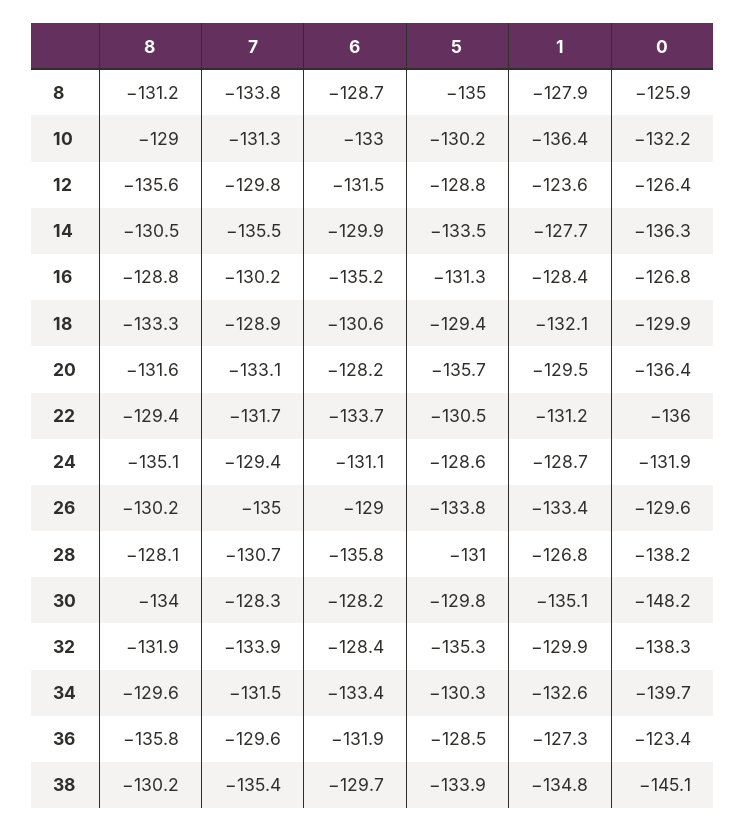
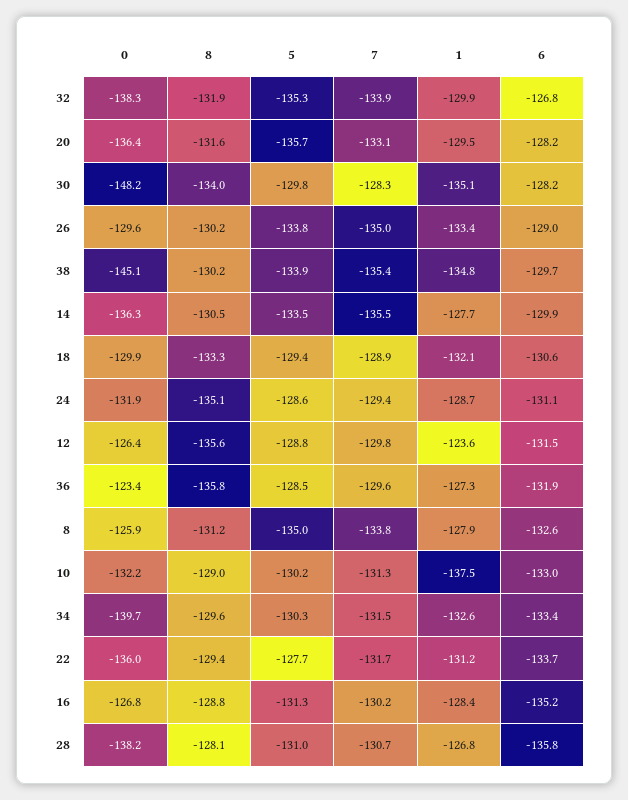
  {
    "8": {
      "8": -131.2,
      "10": -129,
      "12": -135.6,
      "14": -130.5,
      "16": -128.8,
      "18": -133.3,
      "20": -131.6,
      "22": -129.4,
      "24": -135.1,
      "26": -130.2,
      "28": -128.1,
      "30": -134,
      "32": -131.9,
      "34": -129.6,
      "36": -135.8,
      "38": -130.2
    },
    "7": {
      "8": -133.8,
      "10": -131.3,
      "12": -129.8,
      "14": -135.5,
      "16": -130.2,
      "18": -128.9,
      "20": -133.1,
      "22": -131.7,
      "24": -129.4,
      "26": -135,
      "28": -130.7,
      "30": -128.3,
      "32": -133.9,
      "34": -131.5,
      "36": -129.6,
      "38": -135.4
    },
    "6": {
-     "8": -128.7,
+     "8": -132.6,
      "10": -133,
      "12": -131.5,
      "14": -129.9,
      "16": -135.2,
      "18": -130.6,
      "20": -128.2,
      "22": -133.7,
      "24": -131.1,
      "26": -129,
      "28": -135.8,
      "30": -128.2,
-     "32": -128.4,
+     "32": -126.8,
      "34": -133.4,
      "36": -131.9,
      "38": -129.7
    },
    "5": {
      "8": -135,
      "10": -130.2,
      "12": -128.8,
      "14": -133.5,
      "16": -131.3,
      "18": -129.4,
      "20": -135.7,
-     "22": -130.5,
+     "22": -127.7,
      "24": -128.6,
      "26": -133.8,
      "28": -131,
      "30": -129.8,
      "32": -135.3,
      "34": -130.3,
      "36": -128.5,
      "38": -133.9
    },
    "1": {
      "8": -127.9,
-     "10": -136.4,
+     "10": -137.5,
      "12": -123.6,
      "14": -127.7,
      "16": -128.4,
      "18": -132.1,
      "20": -129.5,
      "22": -131.2,
      "24": -128.7,
      "26": -133.4,
      "28": -126.8,
      "30": -135.1,
      "32": -129.9,
      "34": -132.6,
      "36": -127.3,
      "38": -134.8
    },
    "0": {
      "8": -125.9,
      "10": -132.2,
      "12": -126.4,
      "14": -136.3,
      "16": -126.8,
      "18": -129.9,
      "20": -136.4,
      "22": -136,
      "24": -131.9,
      "26": -129.6,
      "28": -138.2,
      "30": -148.2,
      "32": -138.3,
      "34": -139.7,
      "36": -123.4,
      "38": -145.1
    }
  }

